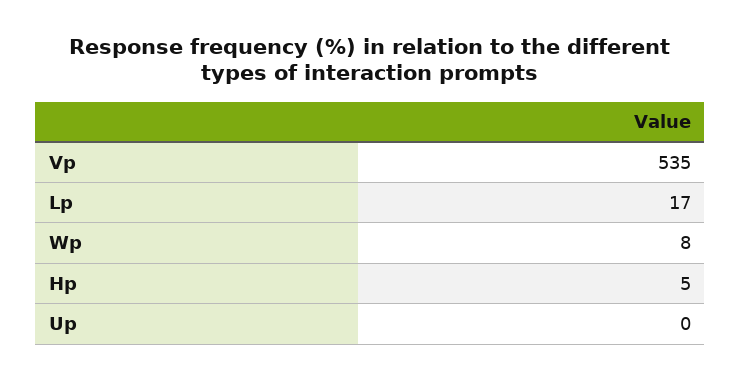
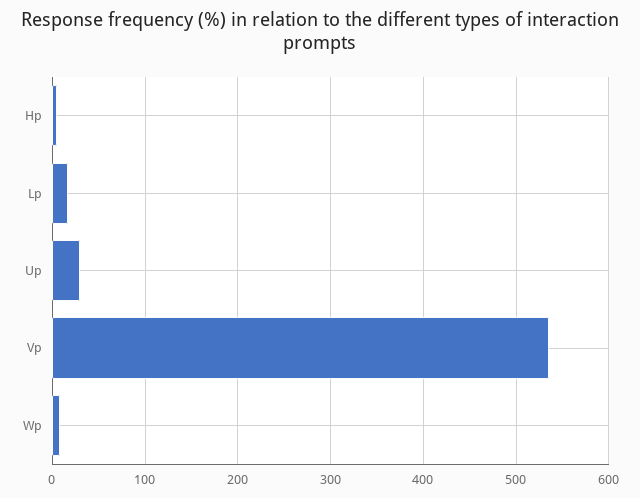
  {
    "Vp": 535,
    "Lp": 17,
    "Wp": 8,
    "Hp": 5,
-   "Up": 0
+   "Up": 30
  }

